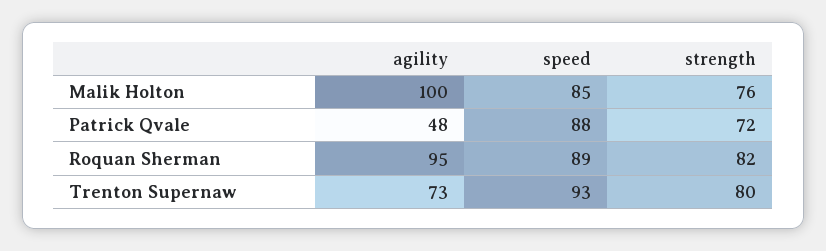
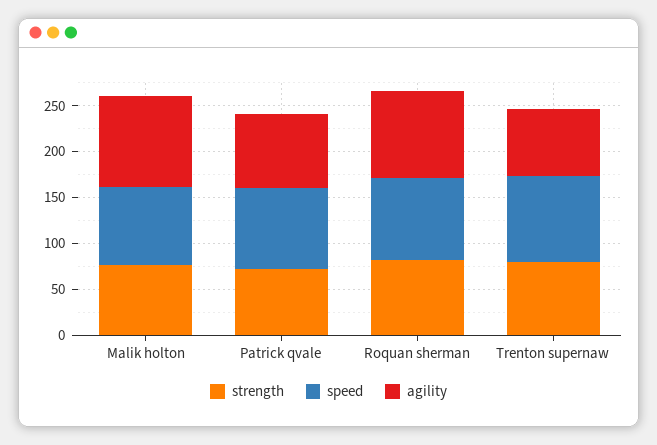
  {
    "agility": {
      "Malik Holton": 100,
-     "Patrick Qvale": 48,
+     "Patrick Qvale": 80,
      "Roquan Sherman": 95,
      "Trenton Supernaw": 73
    },
    "speed": {
      "Malik Holton": 85,
      "Patrick Qvale": 88,
      "Roquan Sherman": 89,
      "Trenton Supernaw": 93
    },
    "strength": {
      "Malik Holton": 76,
      "Patrick Qvale": 72,
      "Roquan Sherman": 82,
      "Trenton Supernaw": 80
    }
  }

